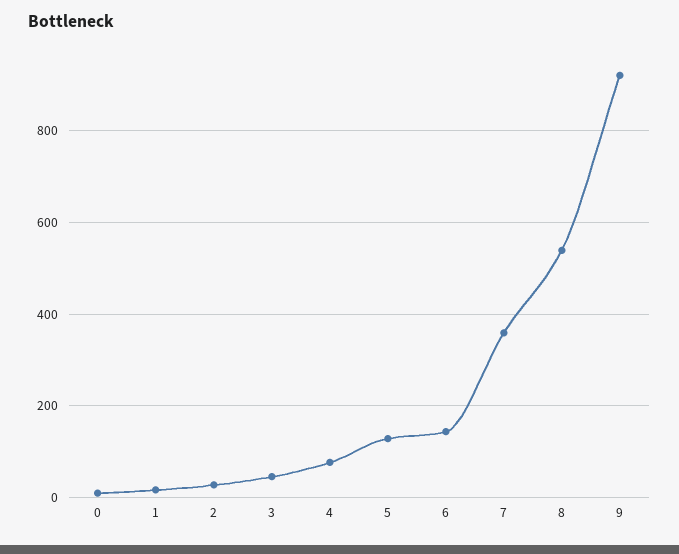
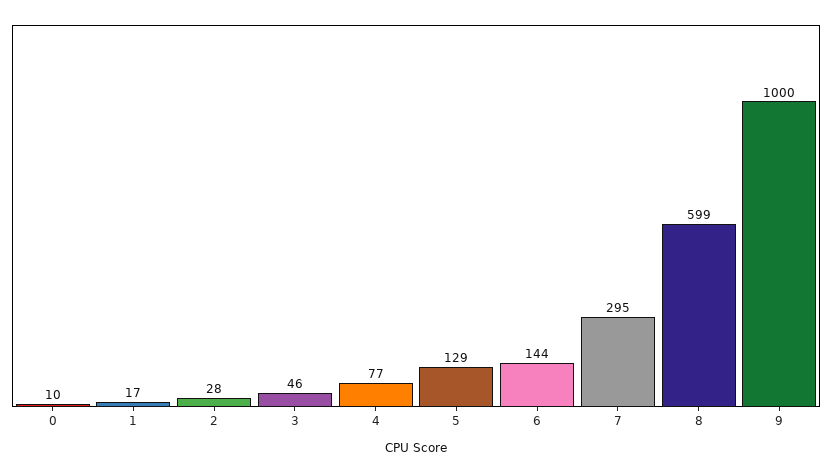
  {
    "0": 10,
    "1": 17,
    "2": 28,
    "3": 46,
    "4": 77,
    "5": 129,
    "6": 144,
-   "7": 360,
+   "7": 295,
-   "8": 540,
+   "8": 599,
-   "9": 920
+   "9": 1000
  }

